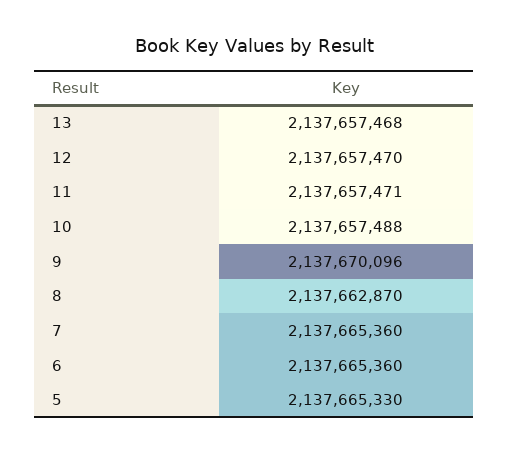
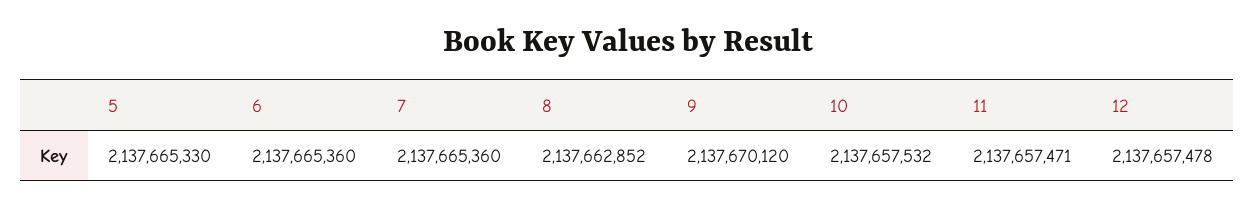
  {
-   "13": 2137657468,
-   "12": 2137657470,
+   "12": 2137657478,
    "11": 2137657471,
-   "10": 2137657488,
+   "10": 2137657532,
-   "9": 2137670096,
+   "9": 2137670120,
-   "8": 2137662870,
+   "8": 2137662852,
    "7": 2137665360,
    "6": 2137665360,
    "5": 2137665330
  }

